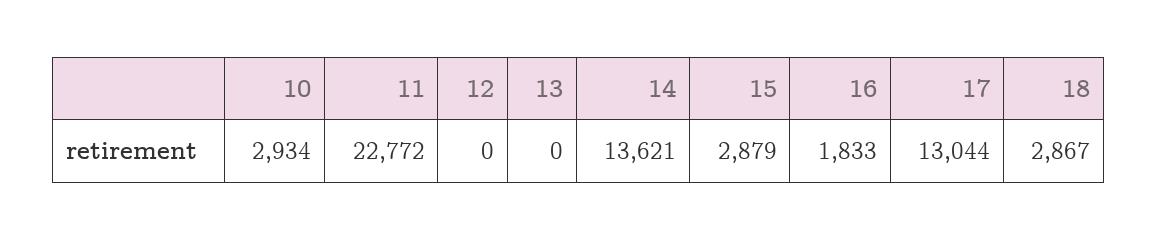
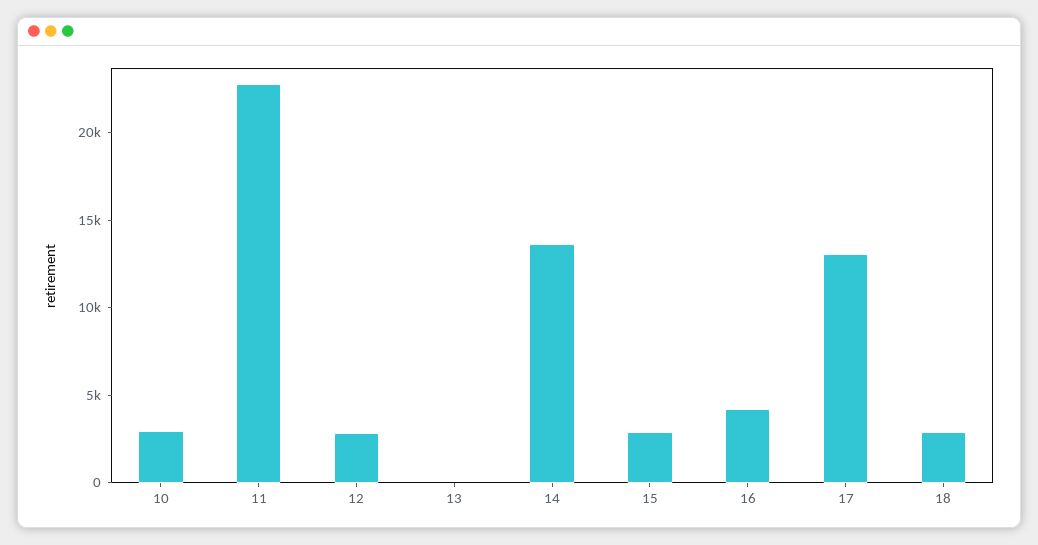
  {
    "10": 2934,
    "11": 22772,
-   "12": 0,
+   "12": 3000,
    "13": 0,
    "14": 13621,
    "15": 2879,
-   "16": 1833,
+   "16": 4000,
    "17": 13044,
    "18": 2867
  }

